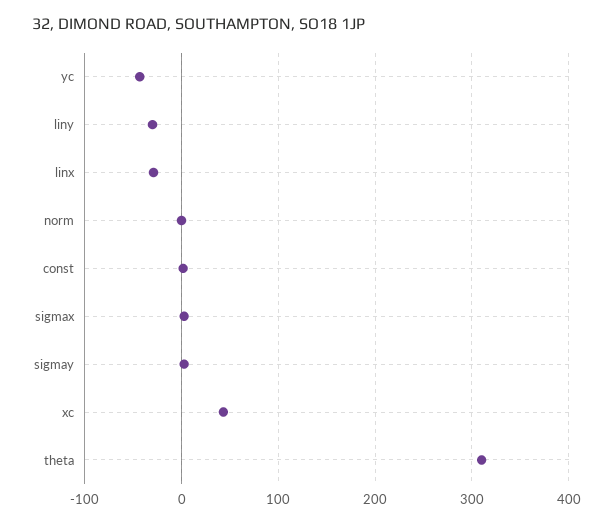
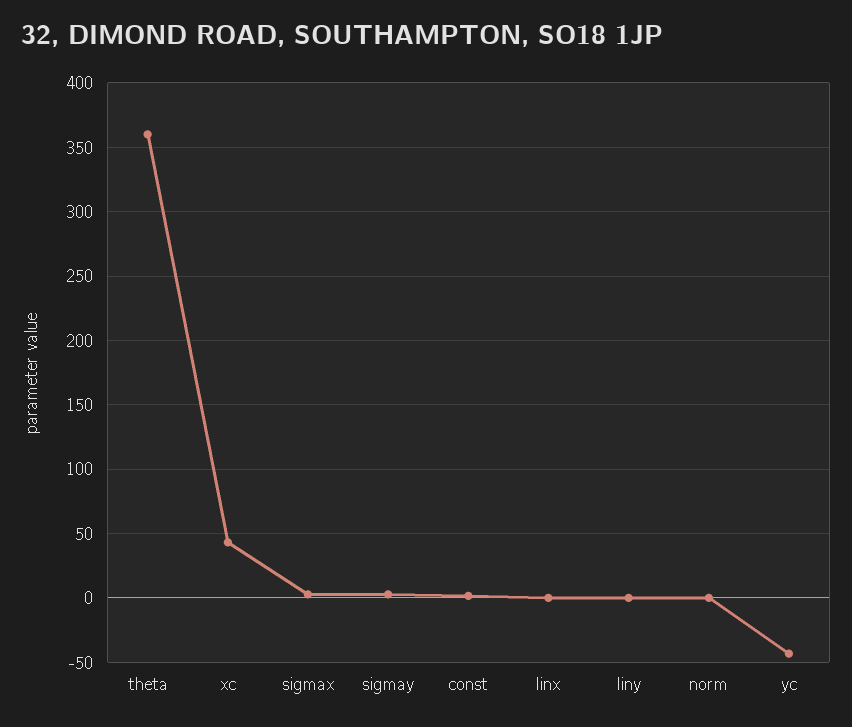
  {
    "yc": -45,
-   "liny": -30,
+   "liny": 0,
-   "linx": -30,
+   "linx": 0,
    "norm": 0,
    "const": 0,
    "sigmax": 5,
    "sigmay": 5,
    "xc": 45,
-   "theta": 310
+   "theta": 360
  }

